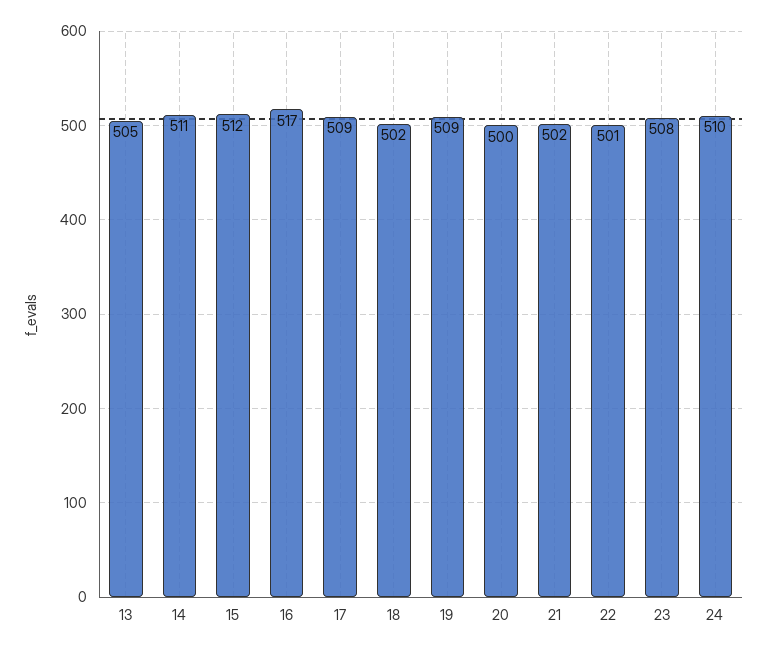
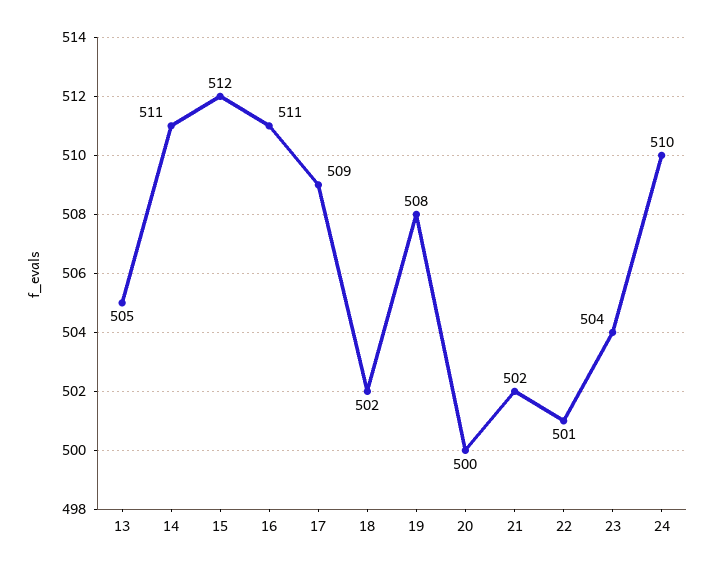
  {
    "13": 505,
    "14": 511,
    "15": 512,
-   "16": 517,
+   "16": 511,
    "17": 509,
    "18": 502,
-   "19": 509,
+   "19": 508,
    "20": 500,
    "21": 502,
    "22": 501,
-   "23": 508,
+   "23": 504,
    "24": 510
  }

